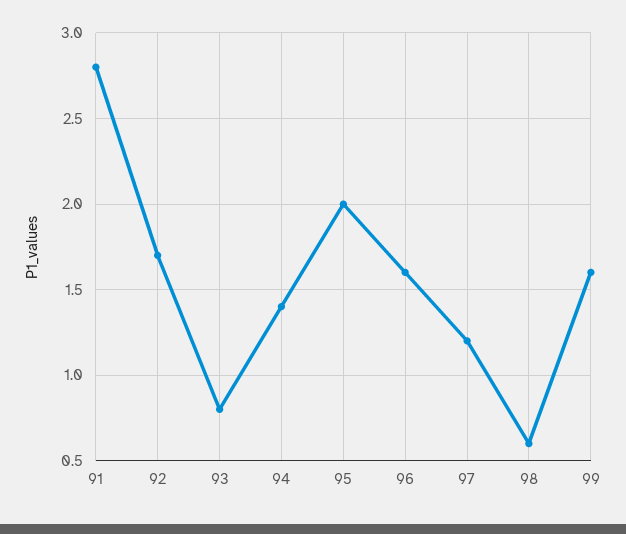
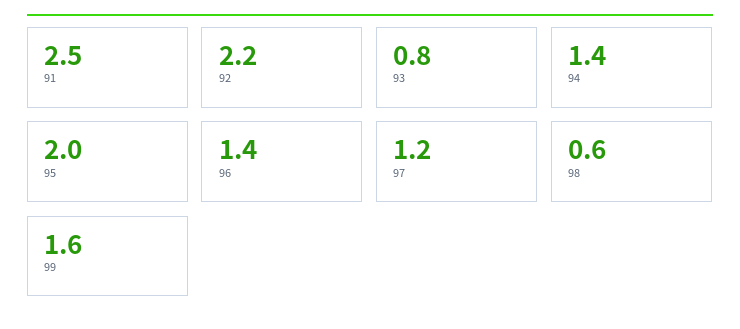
  {
-   "91": 2.8,
+   "91": 2.5,
-   "92": 1.7,
+   "92": 2.2,
    "93": 0.8,
    "94": 1.4,
    "95": 2,
-   "96": 1.6,
+   "96": 1.4,
    "97": 1.2,
    "98": 0.6,
    "99": 1.6
  }

